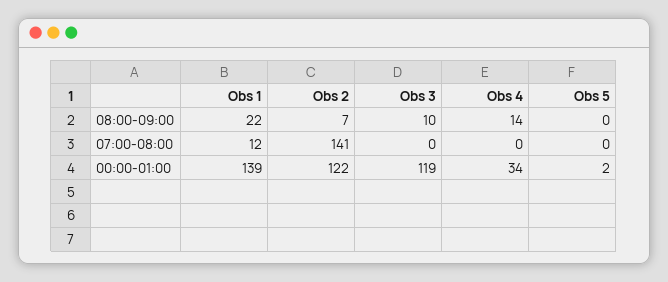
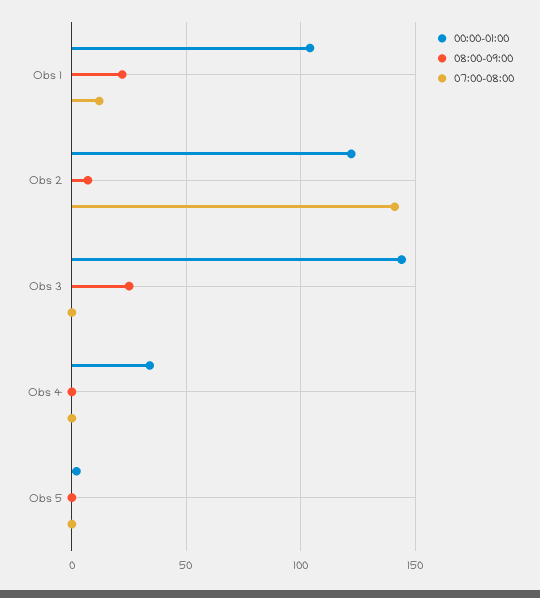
  {
    "08:00-09:00": {
      "Obs 1": 22,
      "Obs 2": 7,
-     "Obs 3": 10,
+     "Obs 3": 25,
-     "Obs 4": 14,
+     "Obs 4": 0,
      "Obs 5": 0
    },
    "07:00-08:00": {
      "Obs 1": 12,
      "Obs 2": 141,
      "Obs 3": 0,
      "Obs 4": 0,
      "Obs 5": 0
    },
    "00:00-01:00": {
-     "Obs 1": 139,
+     "Obs 1": 105,
      "Obs 2": 122,
-     "Obs 3": 119,
+     "Obs 3": 145,
      "Obs 4": 34,
      "Obs 5": 2
    }
  }

